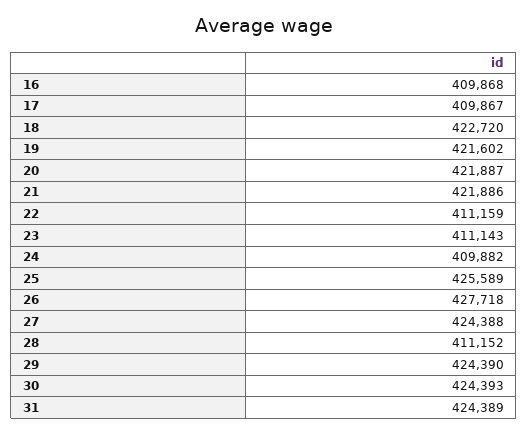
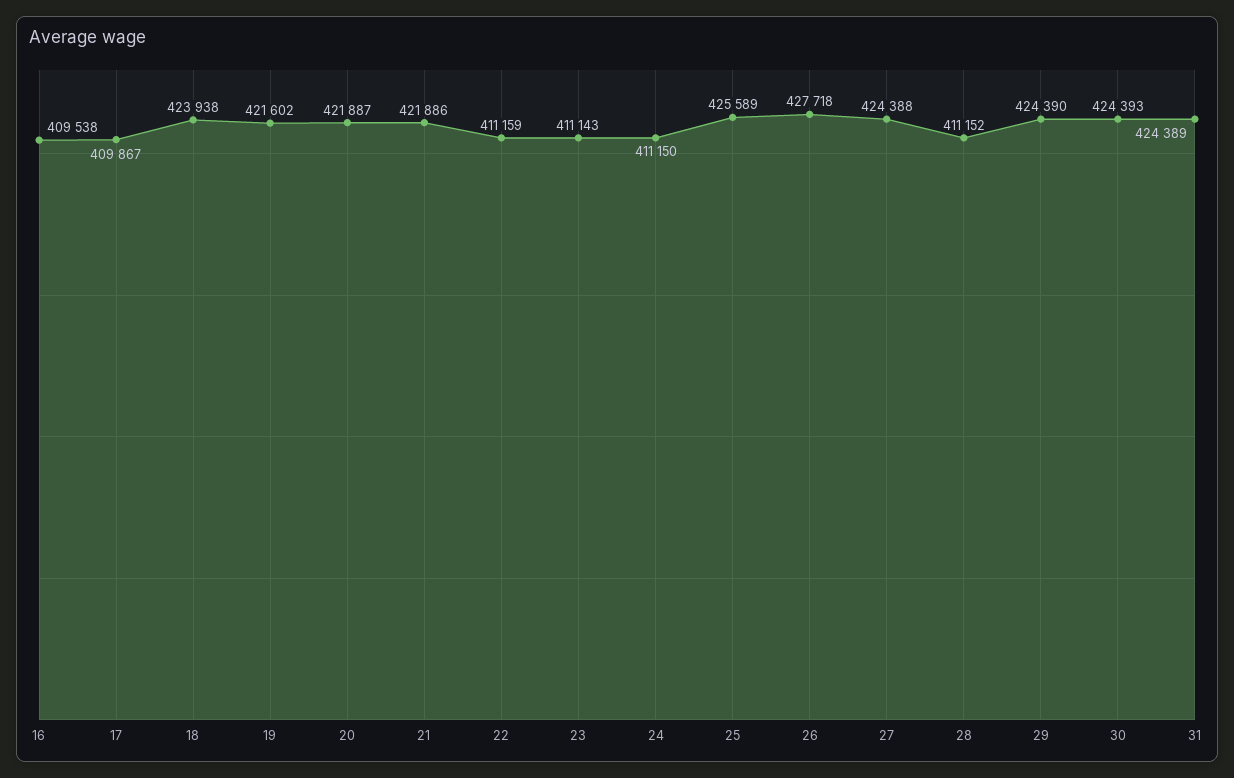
  {
-   "16": 409868,
+   "16": 409538,
    "17": 409867,
-   "18": 422720,
+   "18": 423938,
    "19": 421602,
    "20": 421887,
    "21": 421886,
    "22": 411159,
    "23": 411143,
-   "24": 409882,
+   "24": 411150,
    "25": 425589,
    "26": 427718,
    "27": 424388,
    "28": 411152,
    "29": 424390,
    "30": 424393,
    "31": 424389
  }

